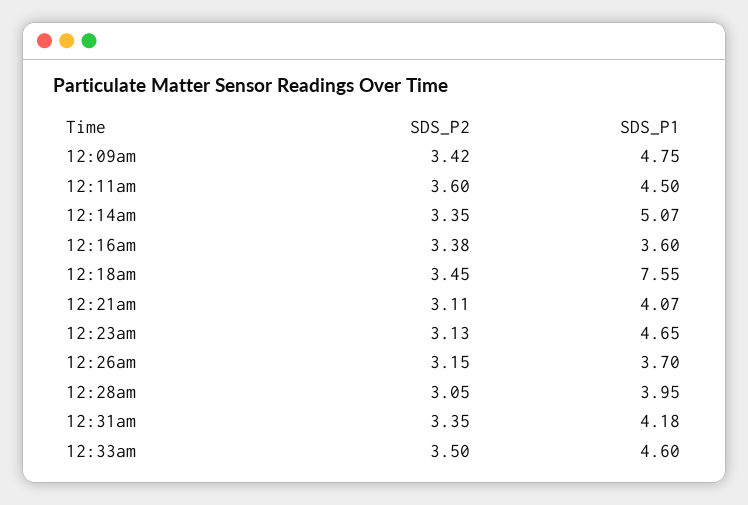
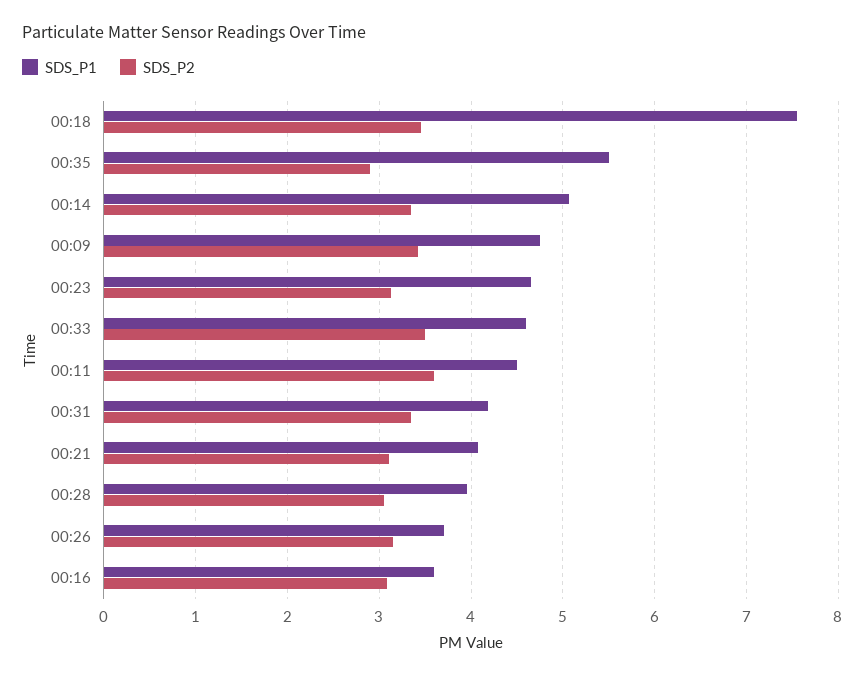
  {
    "SDS_P2": {
      "12:09am": 3.42,
      "12:11am": 3.6,
      "12:14am": 3.35,
-     "12:16am": 3.38,
+     "12:16am": 3.1,
      "12:18am": 3.45,
      "12:21am": 3.11,
      "12:23am": 3.13,
      "12:26am": 3.15,
      "12:28am": 3.05,
      "12:31am": 3.35,
-     "12:33am": 3.5
+     "12:33am": 3.5,
+     "00:35": 2.9
    },
    "SDS_P1": {
      "12:09am": 4.75,
      "12:11am": 4.5,
      "12:14am": 5.07,
      "12:16am": 3.6,
      "12:18am": 7.55,
      "12:21am": 4.07,
      "12:23am": 4.65,
      "12:26am": 3.7,
      "12:28am": 3.95,
      "12:31am": 4.18,
-     "12:33am": 4.6
+     "12:33am": 4.6,
+     "00:35": 5.5
    }
  }

